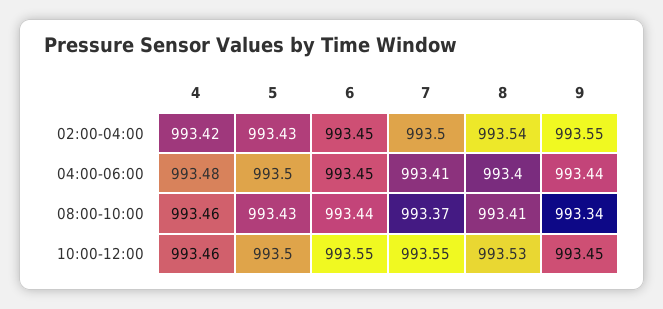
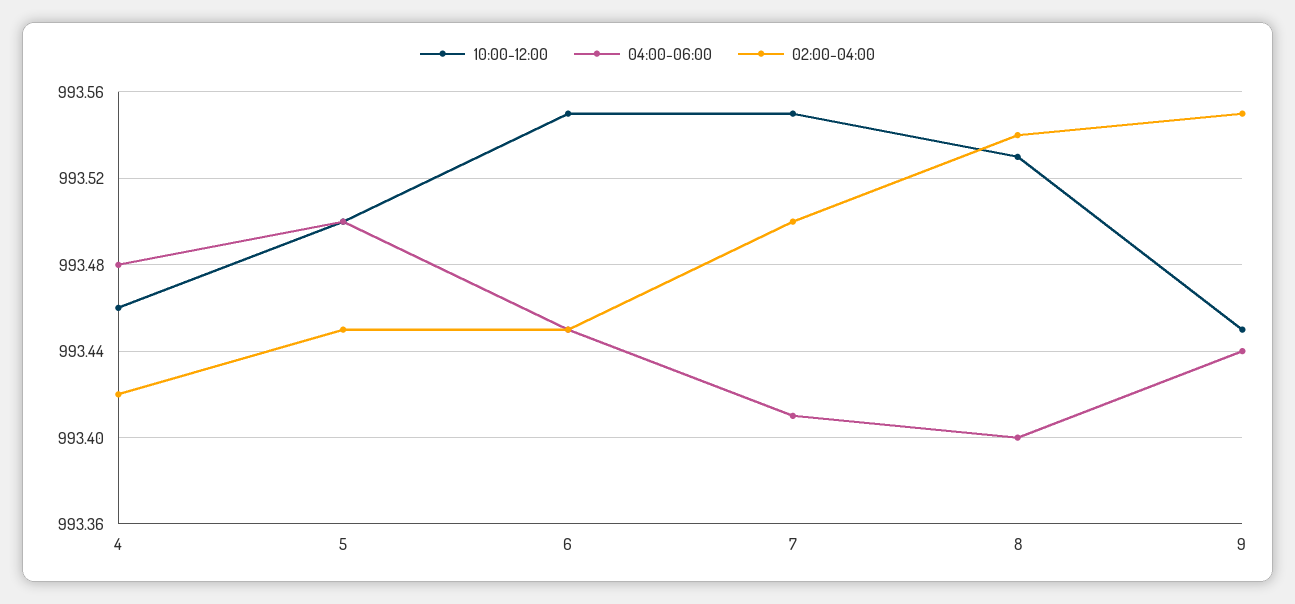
  {
    "02:00-04:00": {
      "4": 993.42,
-     "5": 993.43,
+     "5": 993.45,
      "6": 993.45,
      "7": 993.5,
      "8": 993.54,
      "9": 993.55
    },
    "04:00-06:00": {
      "4": 993.48,
      "5": 993.5,
      "6": 993.45,
      "7": 993.41,
      "8": 993.4,
      "9": 993.44
    },
-   "08:00-10:00": {
-     "4": 993.46,
-     "5": 993.43,
-     "6": 993.44,
-     "7": 993.37,
-     "8": 993.41,
-     "9": 993.34
-   },
    "10:00-12:00": {
      "4": 993.46,
      "5": 993.5,
      "6": 993.55,
      "7": 993.55,
      "8": 993.53,
      "9": 993.45
    }
  }

